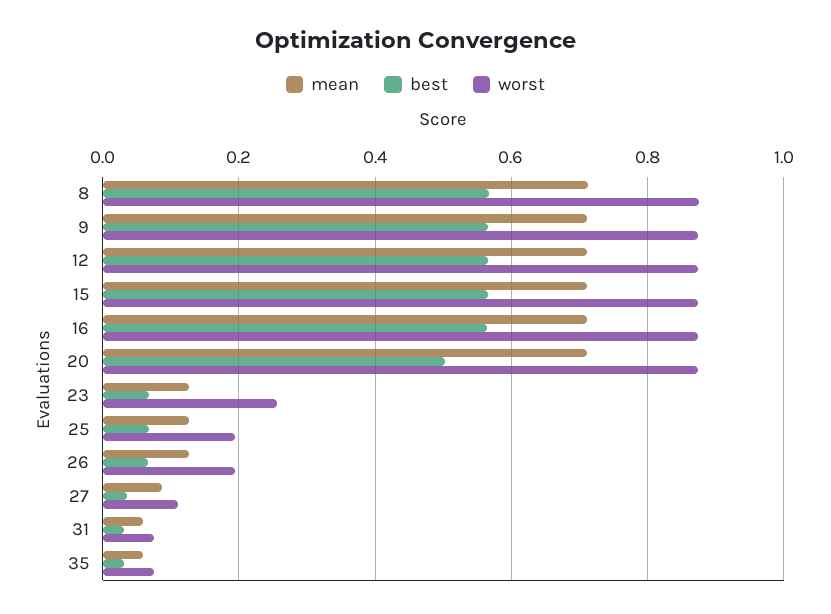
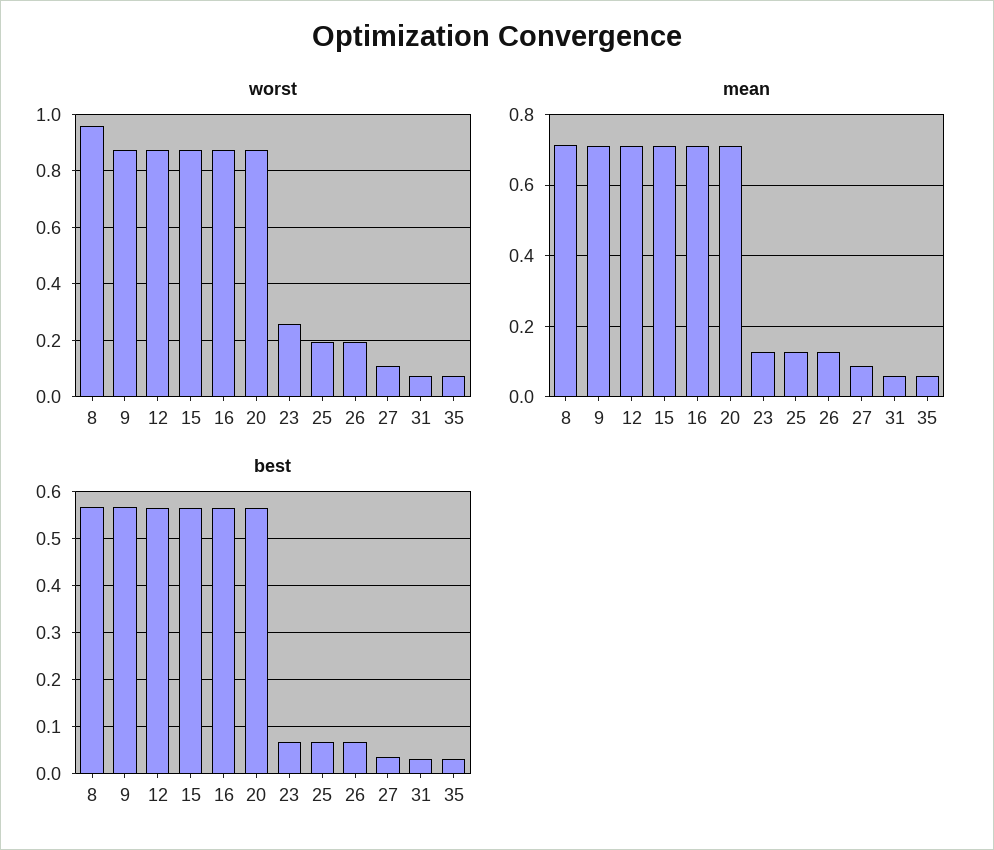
  {
    "mean": {
      "8": 0.72,
      "9": 0.72,
      "12": 0.72,
      "15": 0.72,
      "16": 0.72,
      "20": 0.72,
      "23": 0.12,
      "25": 0.12,
      "26": 0.12,
      "27": 0.08,
      "31": 0.06,
      "35": 0.06
    },
    "best": {
      "8": 0.56,
      "9": 0.56,
      "12": 0.56,
      "15": 0.56,
      "16": 0.56,
-     "20": 0.5,
+     "20": 0.56,
      "23": 0.06,
      "25": 0.06,
      "26": 0.06,
      "27": 0.04,
      "31": 0.04,
      "35": 0.04
    },
    "worst": {
-     "8": 0.88,
+     "8": 0.95,
      "9": 0.88,
      "12": 0.88,
      "15": 0.88,
      "16": 0.88,
      "20": 0.88,
      "23": 0.26,
      "25": 0.2,
      "26": 0.2,
      "27": 0.12,
      "31": 0.08,
      "35": 0.08
    }
  }

